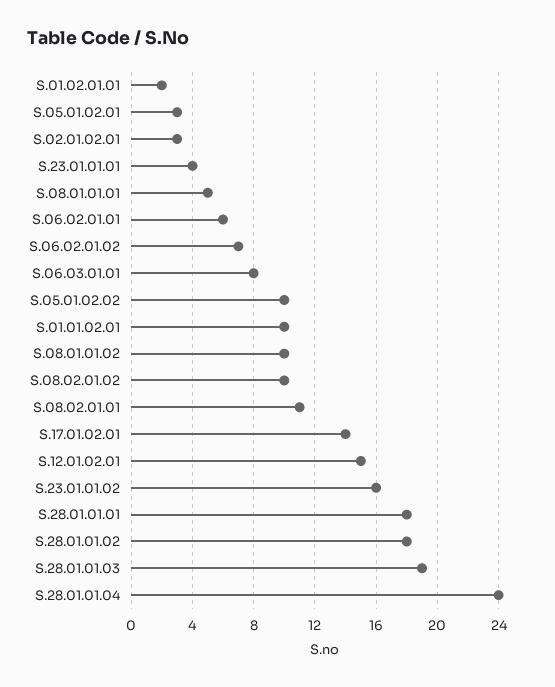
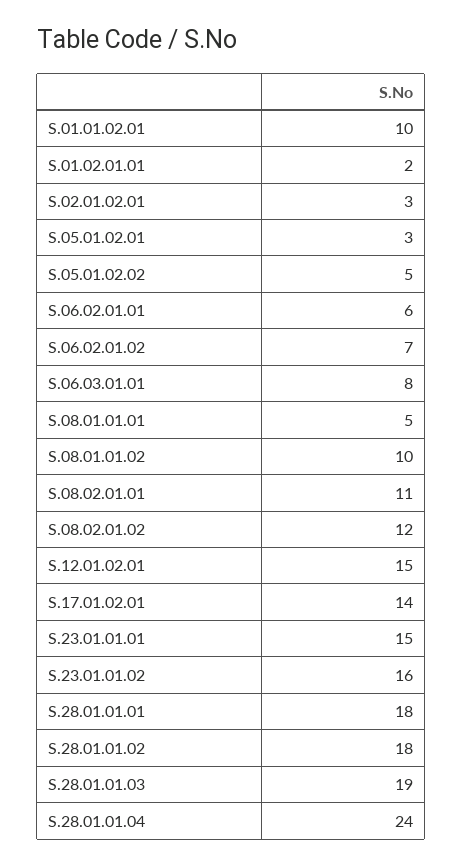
  {
    "S.01.02.01.01": 2,
    "S.05.01.02.01": 3,
    "S.02.01.02.01": 3,
-   "S.23.01.01.01": 4,
+   "S.23.01.01.01": 15,
    "S.08.01.01.01": 5,
    "S.06.02.01.01": 6,
    "S.06.02.01.02": 7,
    "S.06.03.01.01": 8,
-   "S.05.01.02.02": 10,
+   "S.05.01.02.02": 5,
    "S.01.01.02.01": 10,
    "S.08.01.01.02": 10,
-   "S.08.02.01.02": 10,
+   "S.08.02.01.02": 12,
    "S.08.02.01.01": 11,
    "S.17.01.02.01": 14,
    "S.12.01.02.01": 15,
    "S.23.01.01.02": 16,
    "S.28.01.01.01": 18,
    "S.28.01.01.02": 18,
    "S.28.01.01.03": 19,
    "S.28.01.01.04": 24
  }

